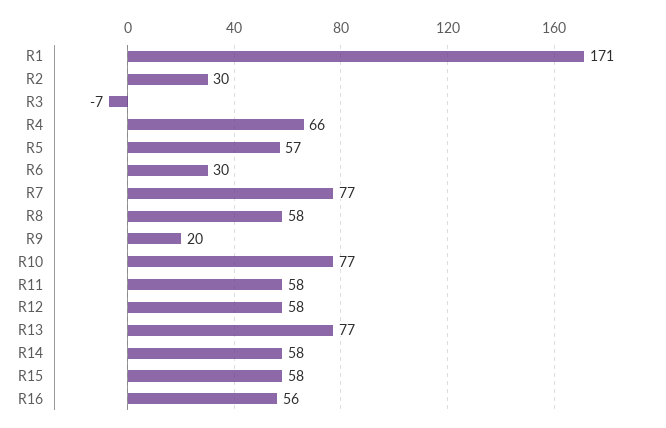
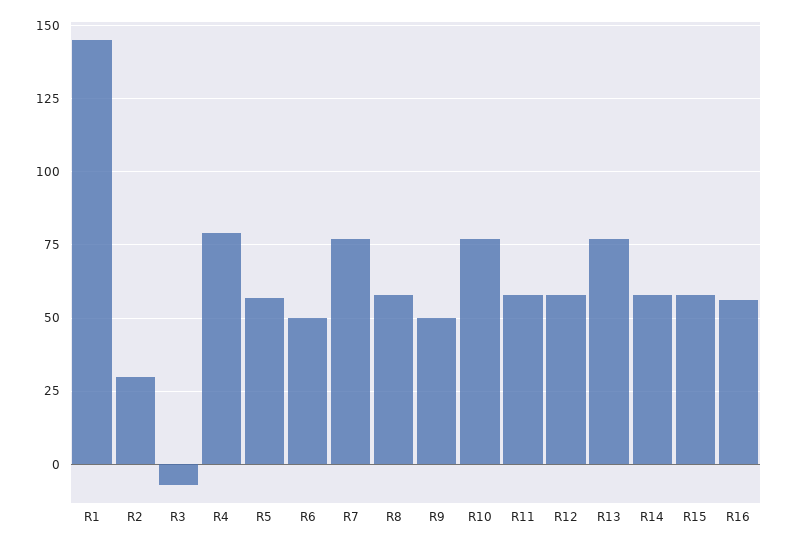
  {
-   "R1": 171,
+   "R1": 145,
    "R2": 30,
    "R3": -7,
-   "R4": 66,
+   "R4": 80,
    "R5": 57,
-   "R6": 30,
+   "R6": 50,
    "R7": 77,
    "R8": 58,
-   "R9": 20,
+   "R9": 50,
    "R10": 77,
    "R11": 58,
    "R12": 58,
    "R13": 77,
    "R14": 58,
    "R15": 58,
    "R16": 56
  }

